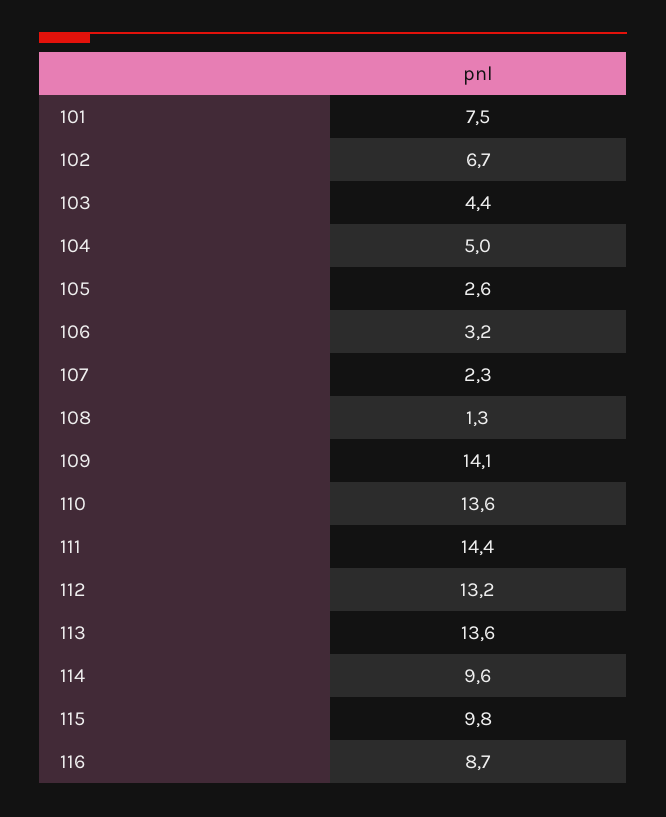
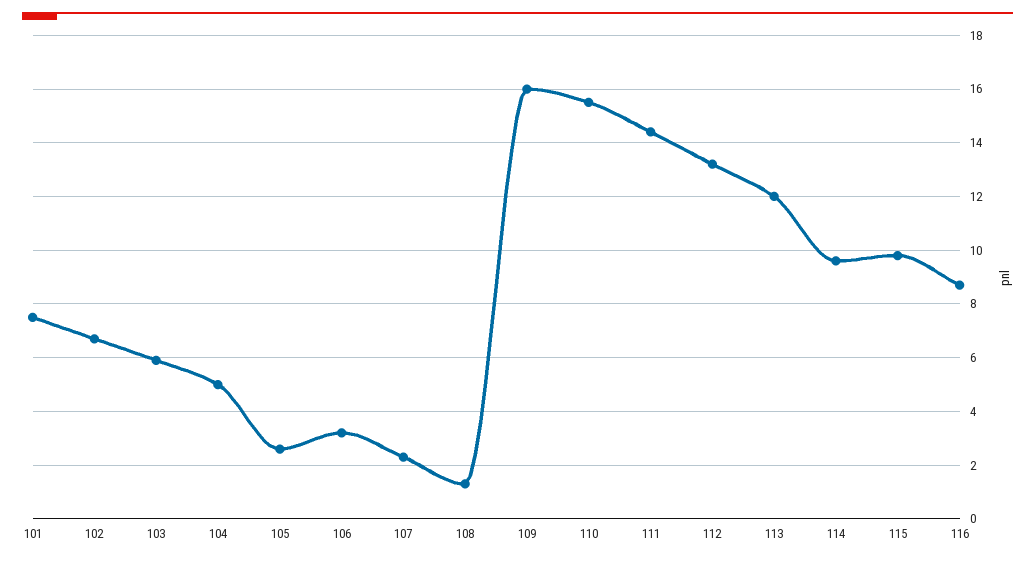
  {
    "101": 7.5,
    "102": 6.7,
-   "103": 4.4,
+   "103": 6,
    "104": 5,
    "105": 2.6,
    "106": 3.2,
    "107": 2.3,
    "108": 1.3,
-   "109": 14.1,
+   "109": 16,
-   "110": 13.6,
+   "110": 15.5,
    "111": 14.4,
    "112": 13.2,
-   "113": 13.6,
+   "113": 12,
    "114": 9.6,
    "115": 9.8,
    "116": 8.7
  }

